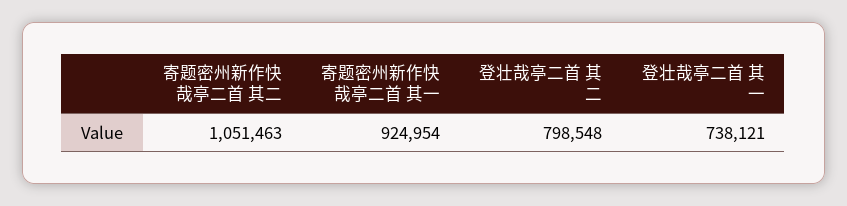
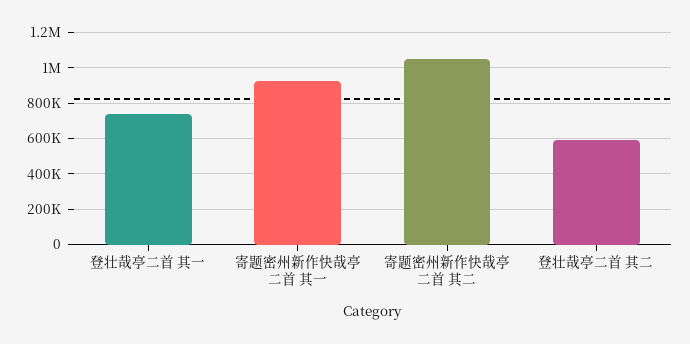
  {
    "寄题密州新作快哉亭二首 其二": 1051463,
    "寄题密州新作快哉亭二首 其一": 924954,
-   "登壮哉亭二首 其二": 798548,
+   "登壮哉亭二首 其二": 600000,
    "登壮哉亭二首 其一": 738121
  }

